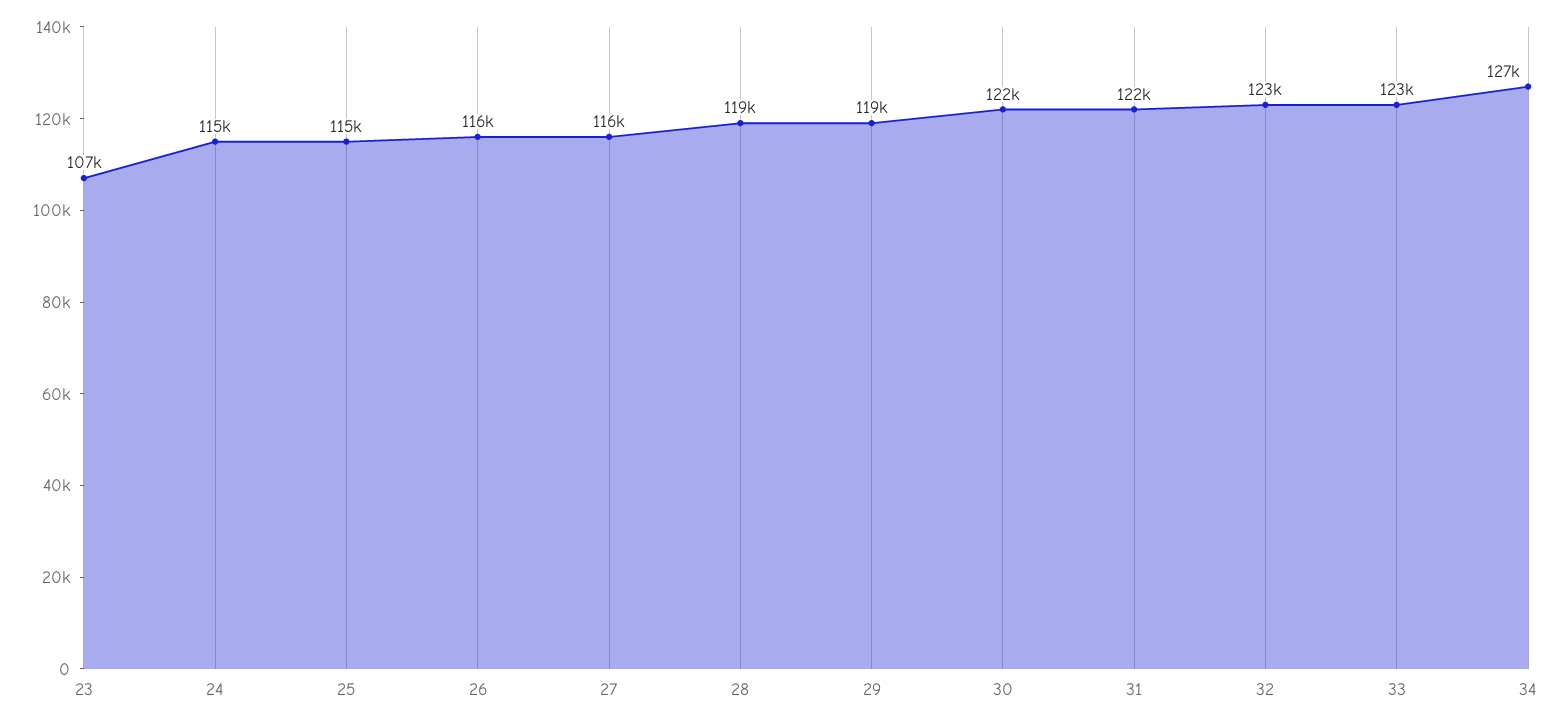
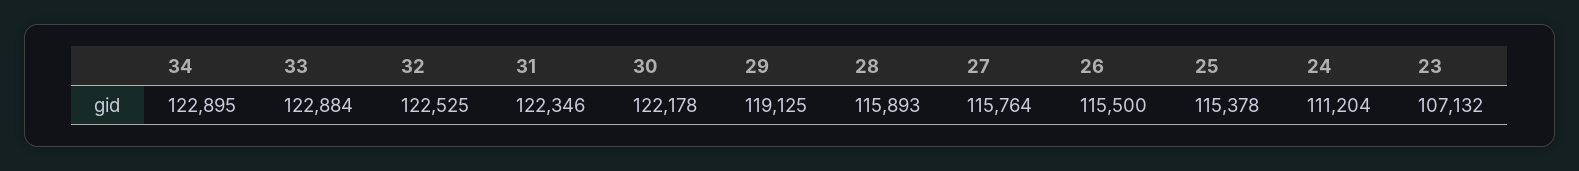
  {
    "23": 107132,
-   "24": 115000,
+   "24": 111204,
    "25": 115378,
    "26": 115500,
    "27": 115764,
-   "28": 119000,
+   "28": 115893,
    "29": 119125,
    "30": 122178,
    "31": 122346,
    "32": 122525,
    "33": 122884,
-   "34": 127000
+   "34": 122895
  }

